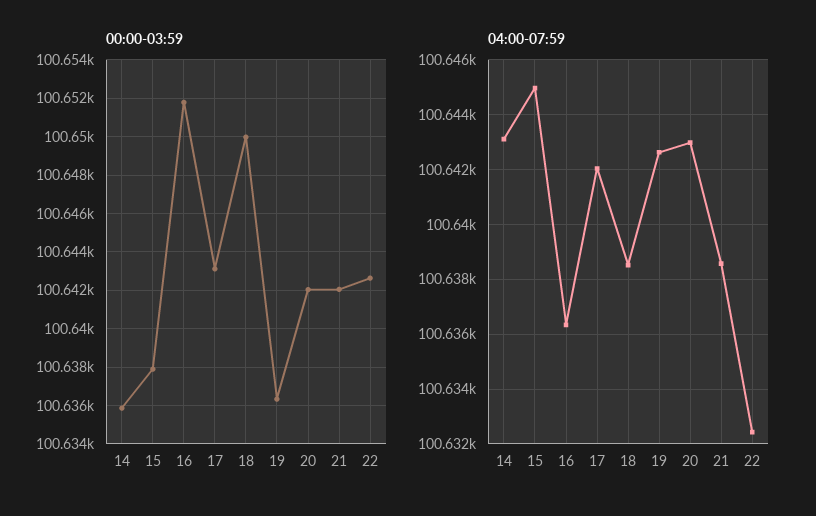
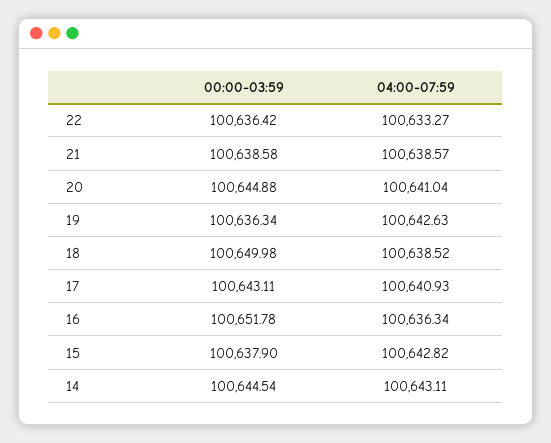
  {
    "00:00-03:59": {
-     "14": 100636,
+     "14": 100644.54,
      "15": 100637.9,
      "16": 100651.78,
      "17": 100643.11,
      "18": 100649.98,
      "19": 100636.34,
-     "20": 100642,
+     "20": 100644.88,
-     "21": 100642,
+     "21": 100638.58,
-     "22": 100642.5
+     "22": 100636.42
    },
    "04:00-07:59": {
      "14": 100643.11,
-     "15": 100645,
+     "15": 100642.82,
      "16": 100636.34,
-     "17": 100642,
+     "17": 100640.93,
      "18": 100638.52,
      "19": 100642.63,
-     "20": 100643,
+     "20": 100641.04,
      "21": 100638.57,
-     "22": 100632.5
+     "22": 100633.27
    }
  }

